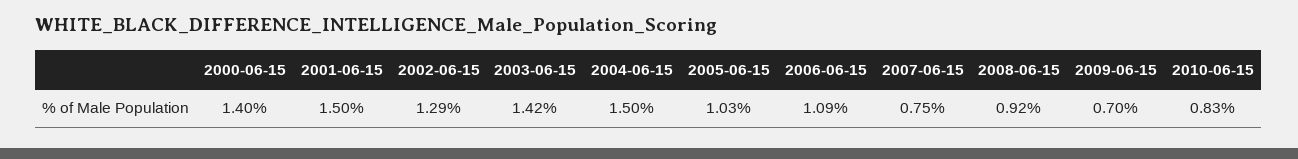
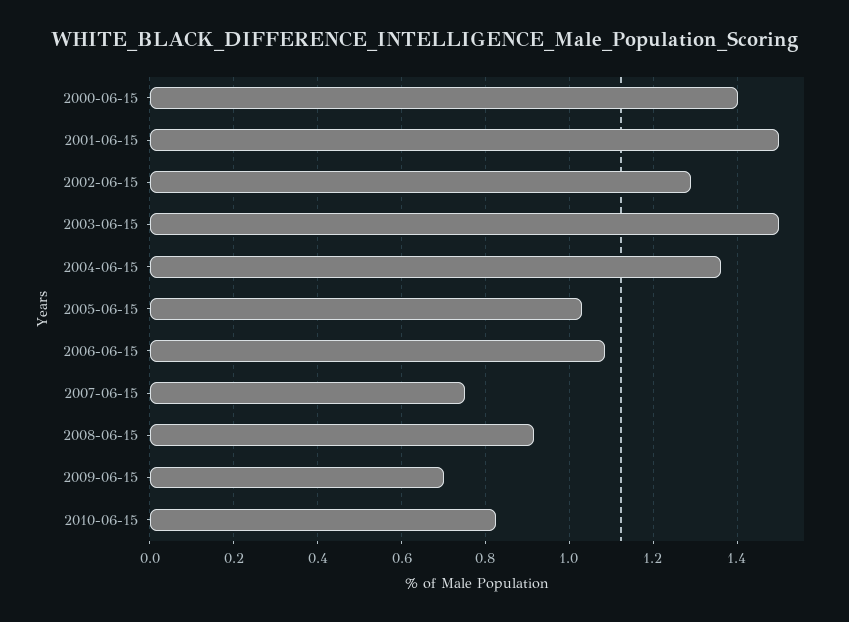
  {
    "2000-06-15": 1.4,
    "2001-06-15": 1.5,
    "2002-06-15": 1.29,
-   "2003-06-15": 1.42,
+   "2003-06-15": 1.5,
-   "2004-06-15": 1.5,
+   "2004-06-15": 1.36,
    "2005-06-15": 1.03,
    "2006-06-15": 1.09,
    "2007-06-15": 0.75,
    "2008-06-15": 0.92,
    "2009-06-15": 0.7,
    "2010-06-15": 0.83
  }

